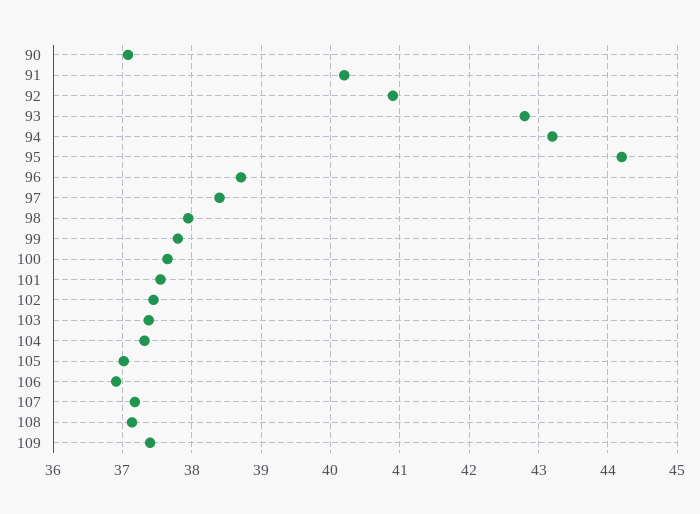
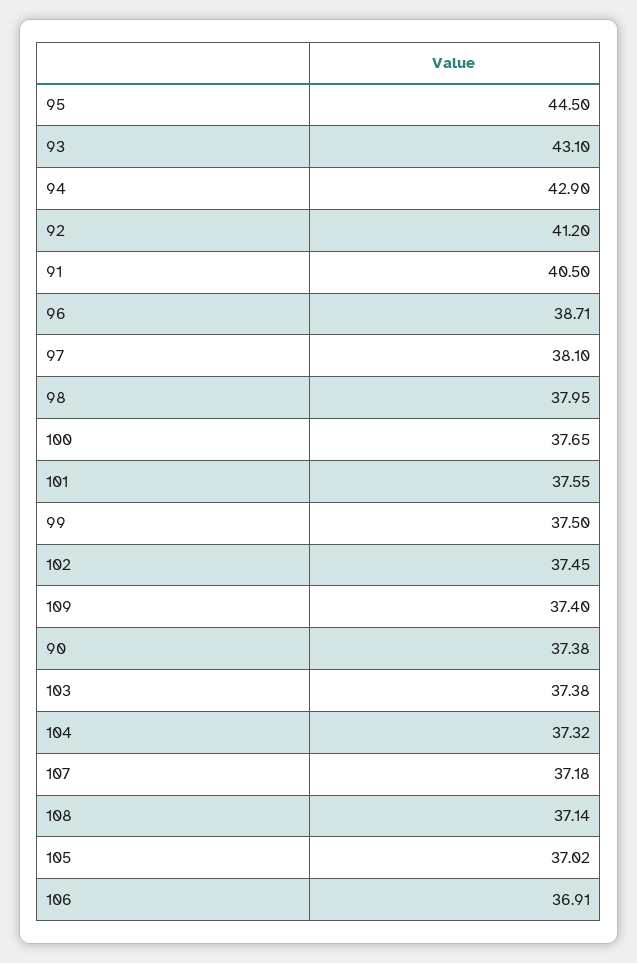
  {
-   "90": 37.1,
+   "90": 37.38,
-   "91": 40.2,
+   "91": 40.5,
-   "92": 40.9,
+   "92": 41.2,
-   "93": 42.8,
+   "93": 43.1,
-   "94": 43.2,
+   "94": 42.9,
-   "95": 44.2,
+   "95": 44.5,
    "96": 38.71,
-   "97": 38.4,
+   "97": 38.1,
    "98": 37.95,
-   "99": 37.8,
+   "99": 37.5,
    "100": 37.65,
    "101": 37.55,
    "102": 37.45,
    "103": 37.38,
    "104": 37.32,
    "105": 37.02,
    "106": 36.91,
    "107": 37.18,
    "108": 37.14,
    "109": 37.4
  }

